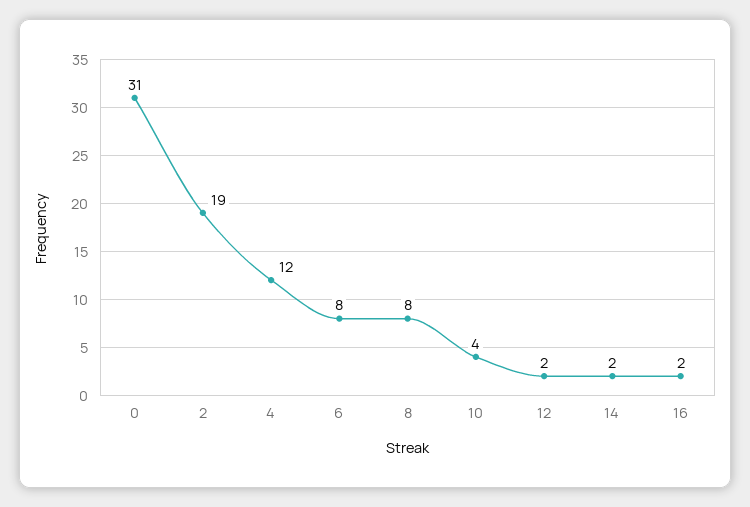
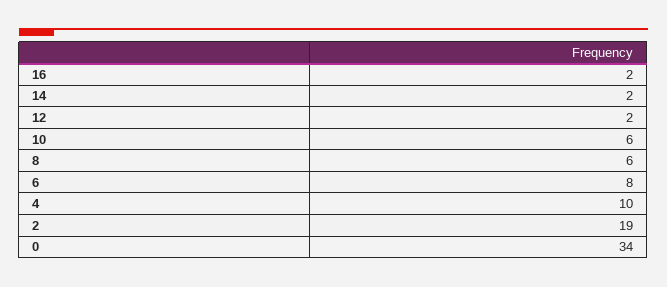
  {
-   "0": 31,
+   "0": 34,
    "2": 19,
-   "4": 12,
+   "4": 10,
    "6": 8,
-   "8": 8,
+   "8": 6,
-   "10": 4,
+   "10": 6,
    "12": 2,
    "14": 2,
    "16": 2
  }

